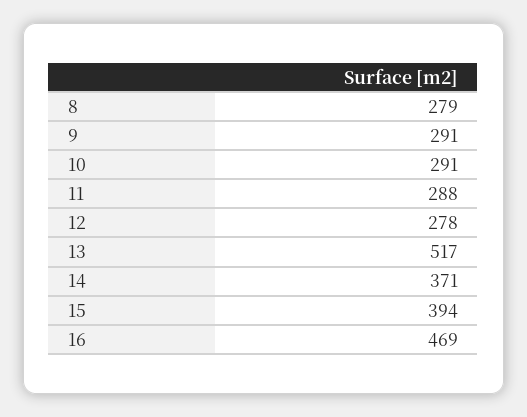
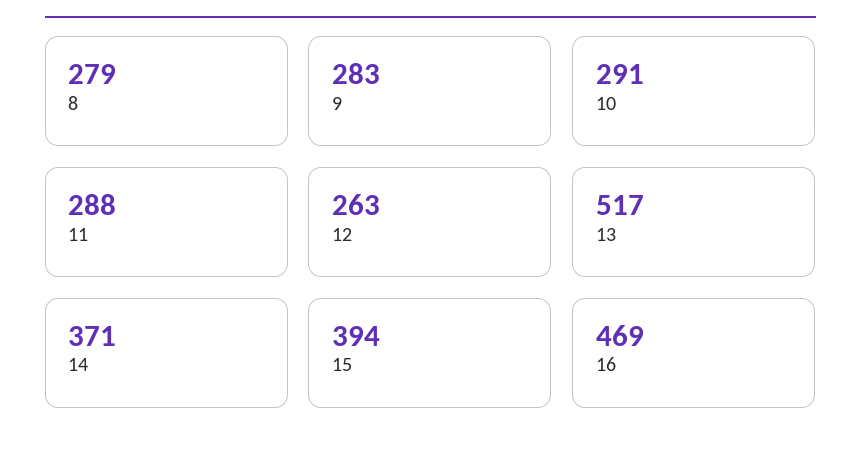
  {
    "8": 279,
-   "9": 291,
+   "9": 283,
    "10": 291,
    "11": 288,
-   "12": 278,
+   "12": 263,
    "13": 517,
    "14": 371,
    "15": 394,
    "16": 469
  }

